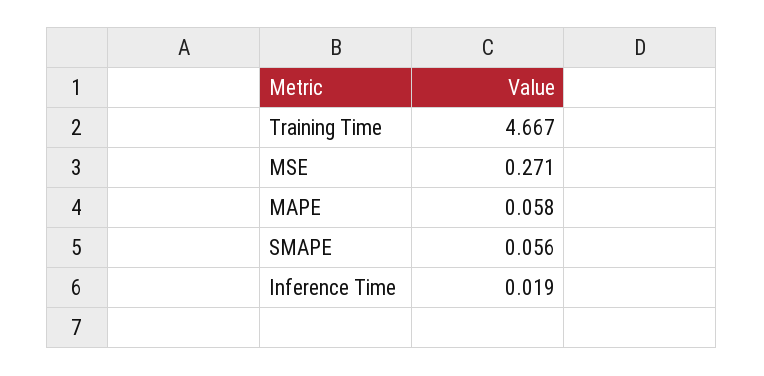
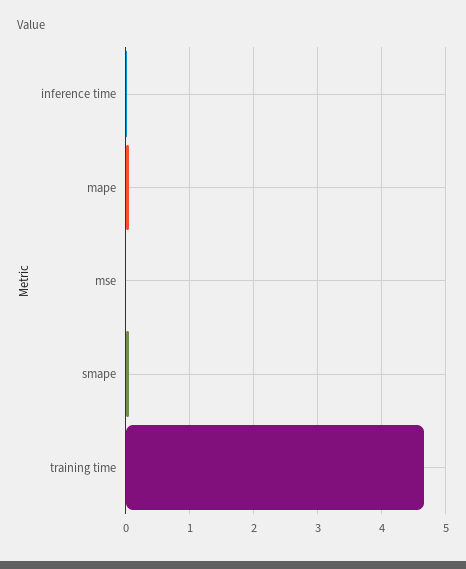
  {
    "Training Time": 4.667,
-   "MSE": 0.271,
+   "MSE": 0,
    "MAPE": 0.058,
    "SMAPE": 0.056,
    "Inference Time": 0.019
  }

